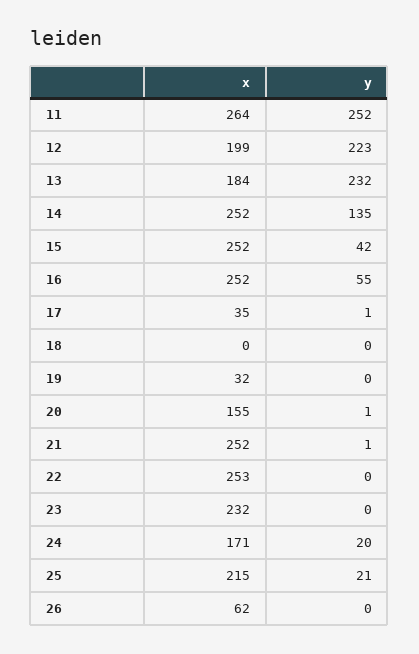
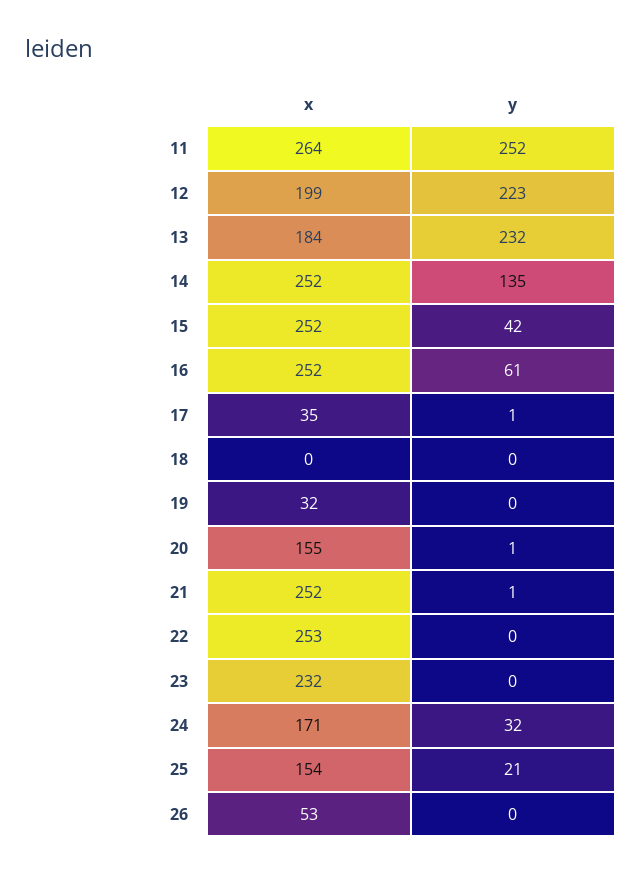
  {
    "x": {
      "11": 264,
      "12": 199,
      "13": 184,
      "14": 252,
      "15": 252,
      "16": 252,
      "17": 35,
      "18": 0,
      "19": 32,
      "20": 155,
      "21": 252,
      "22": 253,
      "23": 232,
      "24": 171,
-     "25": 215,
+     "25": 154,
-     "26": 62
+     "26": 53
    },
    "y": {
      "11": 252,
      "12": 223,
      "13": 232,
      "14": 135,
      "15": 42,
-     "16": 55,
+     "16": 61,
      "17": 1,
      "18": 0,
      "19": 0,
      "20": 1,
      "21": 1,
      "22": 0,
      "23": 0,
-     "24": 20,
+     "24": 32,
      "25": 21,
      "26": 0
    }
  }

